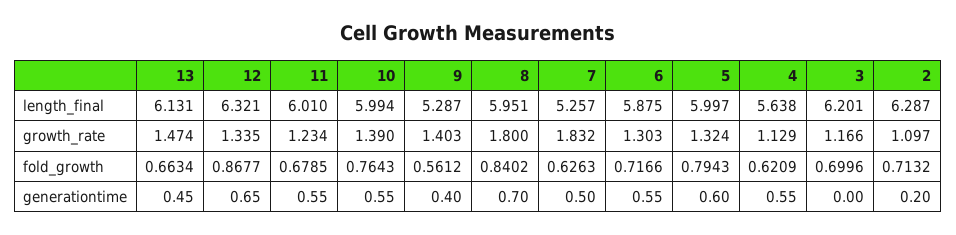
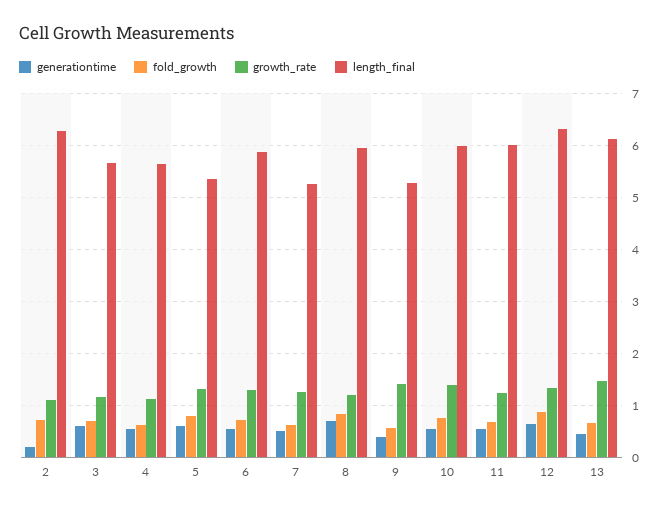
  {
    "length_final": {
      "13": 6.131,
      "12": 6.321,
      "11": 6.01,
      "10": 5.994,
      "9": 5.287,
      "8": 5.951,
      "7": 5.257,
      "6": 5.875,
-     "5": 5.997,
+     "5": 5.4,
      "4": 5.638,
-     "3": 6.201,
+     "3": 5.6,
      "2": 6.287
    },
    "growth_rate": {
      "13": 1.474,
      "12": 1.335,
      "11": 1.234,
      "10": 1.39,
      "9": 1.403,
-     "8": 1.8,
+     "8": 1.2,
-     "7": 1.832,
+     "7": 1.2,
      "6": 1.303,
      "5": 1.324,
      "4": 1.129,
      "3": 1.166,
      "2": 1.097
    },
    "fold_growth": {
      "13": 0.6634,
      "12": 0.8677,
      "11": 0.6785,
      "10": 0.7643,
      "9": 0.5612,
      "8": 0.8402,
      "7": 0.6263,
      "6": 0.7166,
      "5": 0.7943,
      "4": 0.6209,
      "3": 0.6996,
      "2": 0.7132
    },
    "generationtime": {
      "13": 0.45,
      "12": 0.65,
      "11": 0.55,
      "10": 0.55,
      "9": 0.4,
      "8": 0.7,
      "7": 0.5,
      "6": 0.55,
      "5": 0.6,
      "4": 0.55,
-     "3": 0,
+     "3": 0.6,
      "2": 0.2
    }
  }

